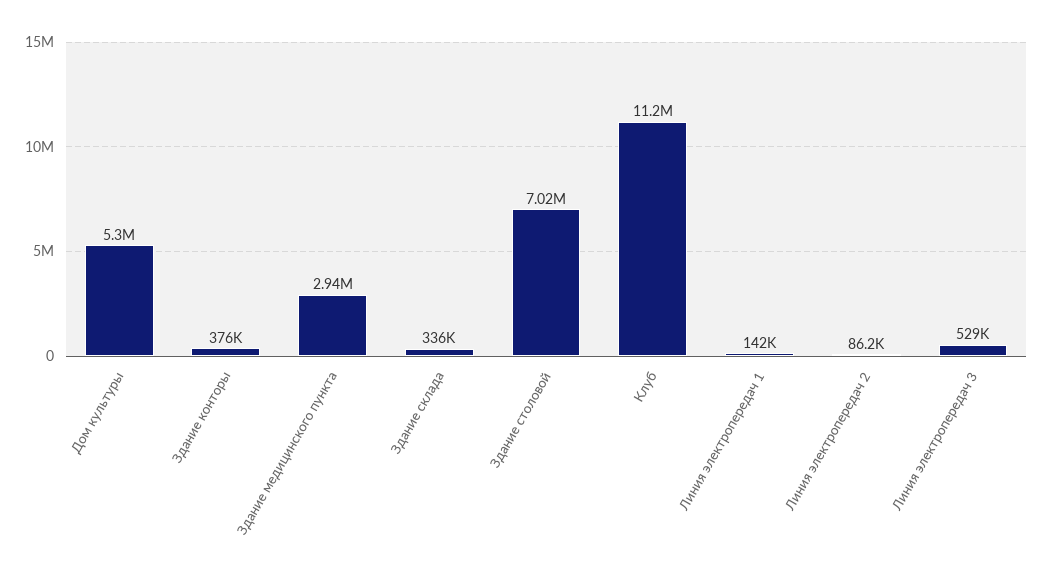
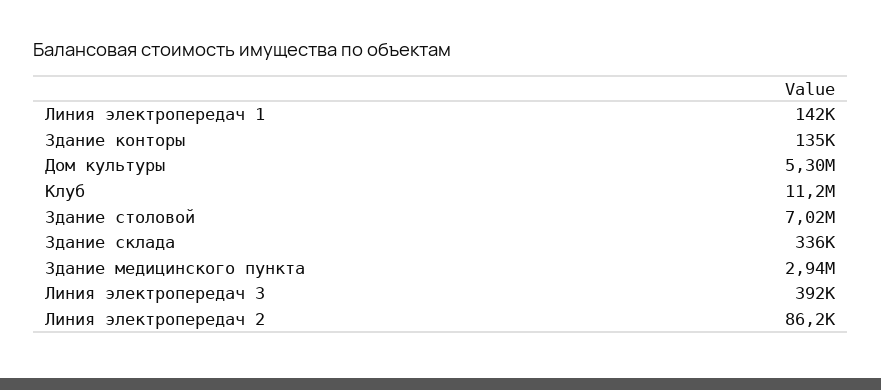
  {
    "Дом культуры": 5300000,
-   "Здание конторы": 376000,
+   "Здание конторы": 135000,
    "Здание медицинского пункта": 2940000,
    "Здание склада": 336000,
    "Здание столовой": 7020000,
    "Клуб": 11200000,
    "Линия электропередач 1": 142000,
    "Линия электропередач 2": 86200,
-   "Линия электропередач 3": 529000
+   "Линия электропередач 3": 392000
  }

